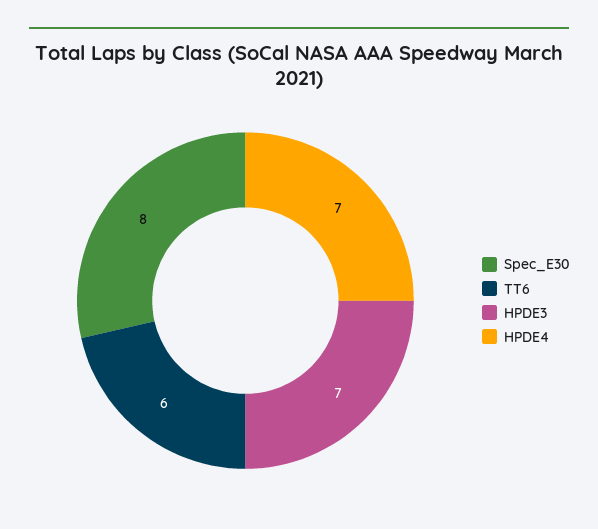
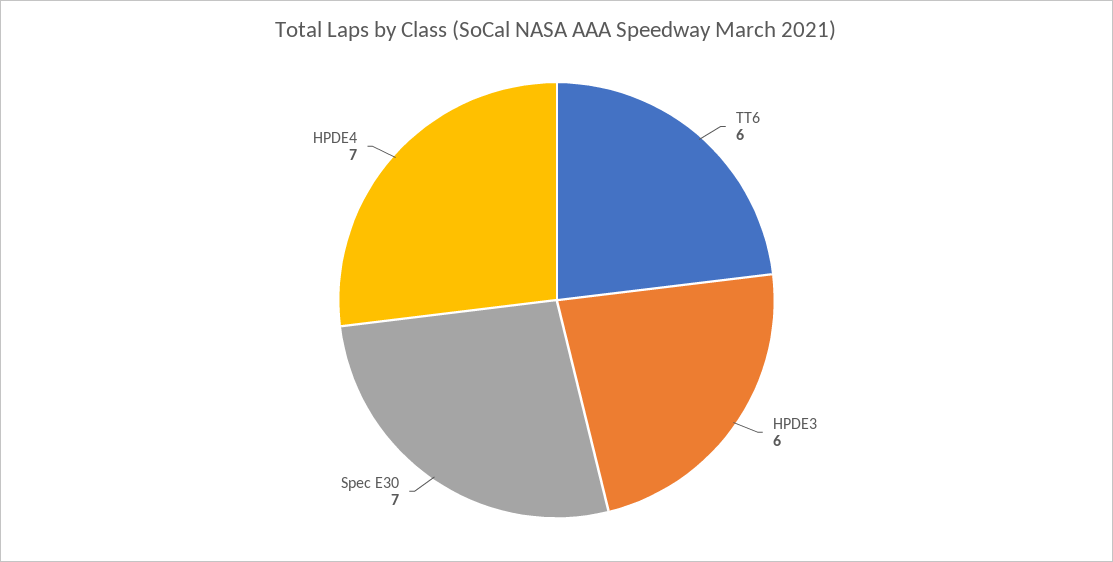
  {
-   "Spec_E30": 8,
+   "Spec_E30": 7,
    "TT6": 6,
-   "HPDE3": 7,
+   "HPDE3": 6,
    "HPDE4": 7
  }

